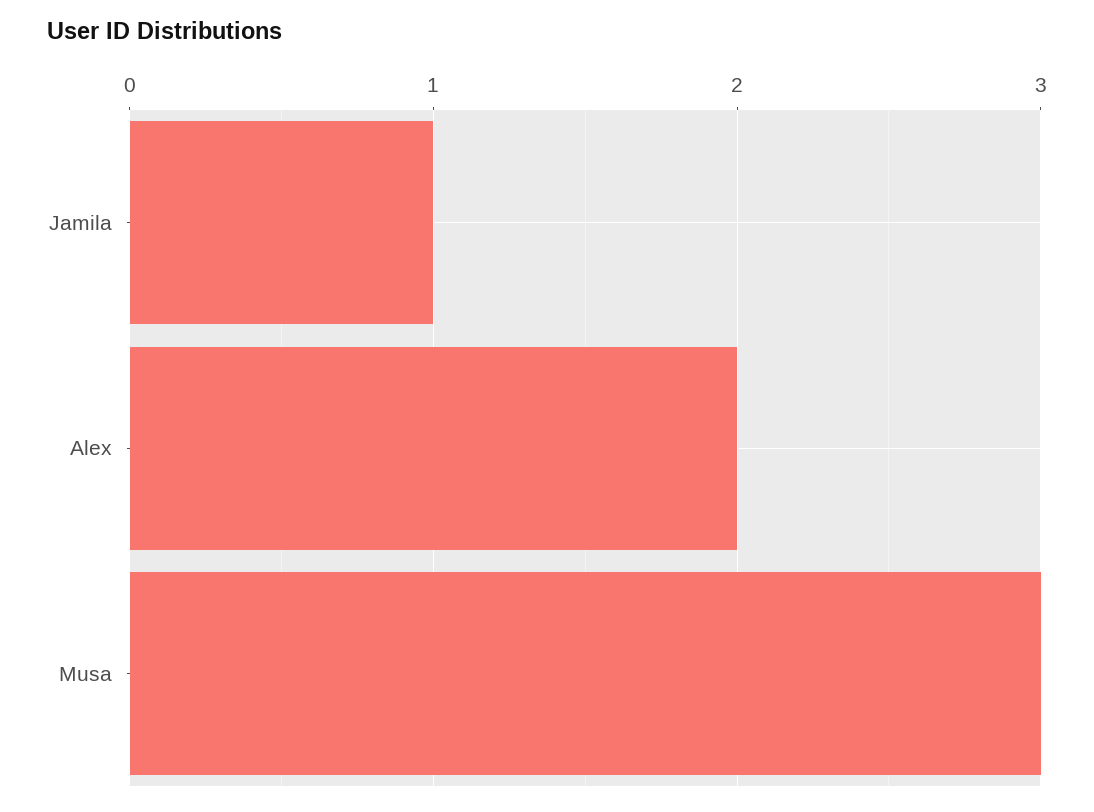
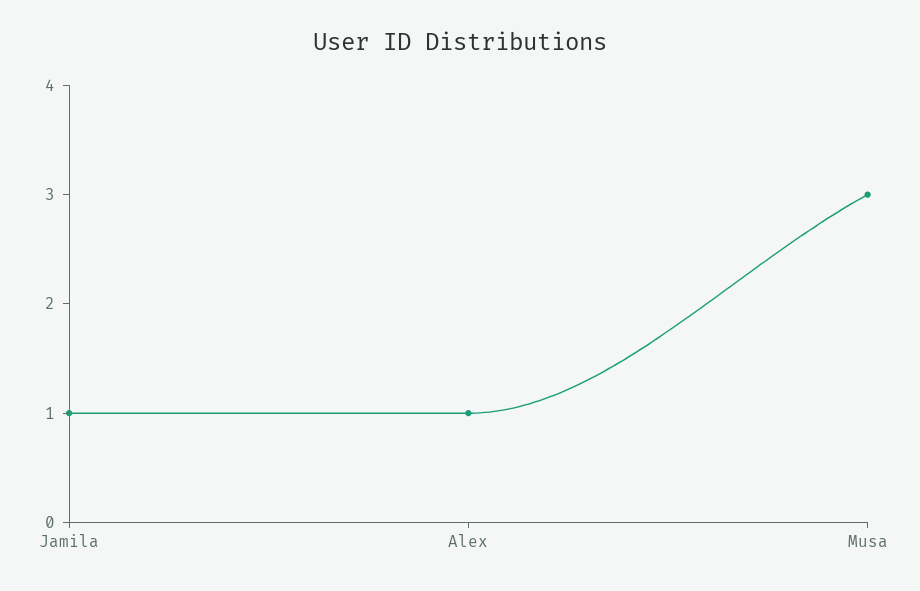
  {
    "Jamila": 1,
-   "Alex": 2,
+   "Alex": 1,
    "Musa": 3
  }

